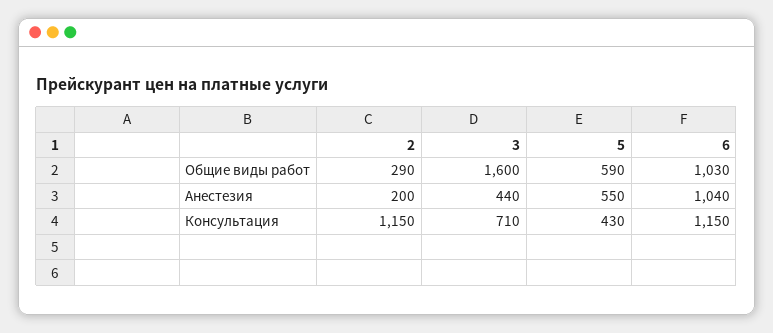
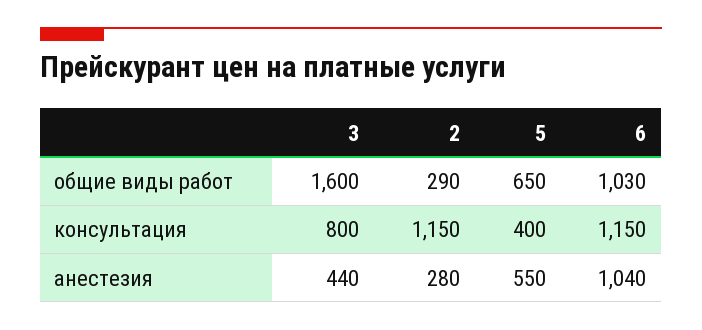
  {
    "2": {
      "Общие виды работ": 290,
-     "Анестезия": 200,
+     "Анестезия": 280,
      "Консультация": 1150
    },
    "3": {
      "Общие виды работ": 1600,
      "Анестезия": 440,
-     "Консультация": 710
+     "Консультация": 800
    },
    "5": {
-     "Общие виды работ": 590,
+     "Общие виды работ": 650,
      "Анестезия": 550,
-     "Консультация": 430
+     "Консультация": 400
    },
    "6": {
      "Общие виды работ": 1030,
      "Анестезия": 1040,
      "Консультация": 1150
    }
  }

